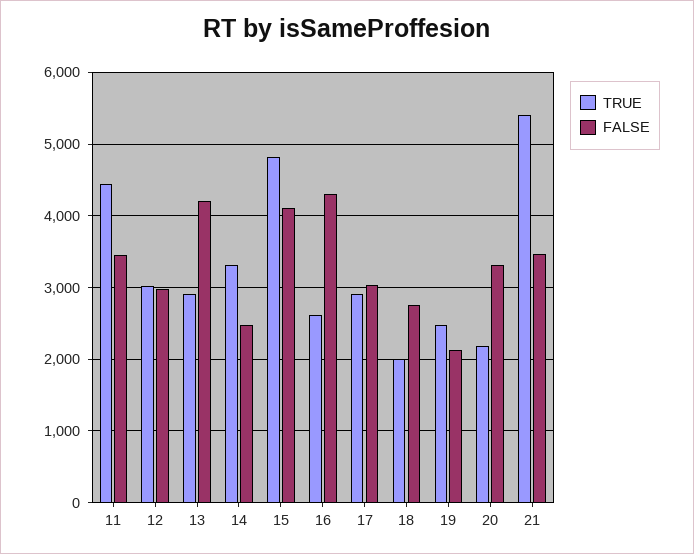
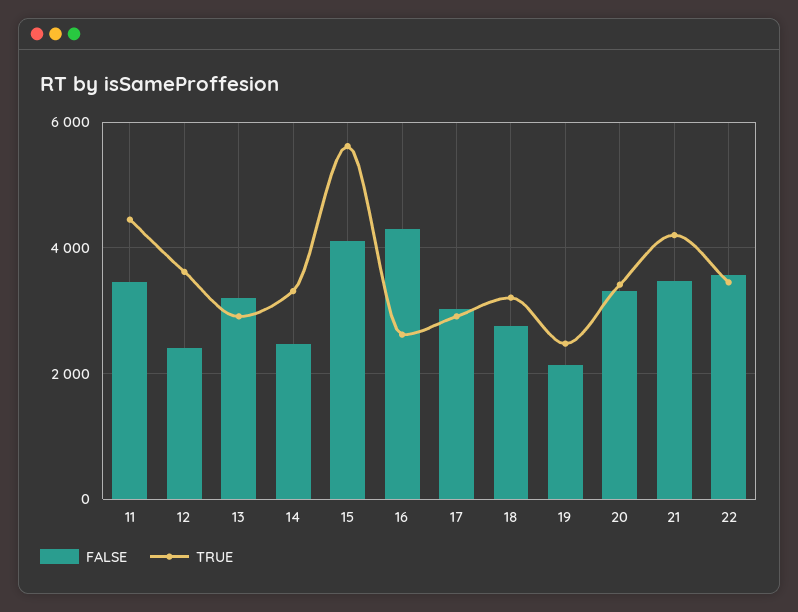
  {
    "TRUE": {
      "11": 4500,
-     "12": 3000,
+     "12": 3600,
      "13": 2900,
      "14": 3300,
-     "15": 4800,
+     "15": 5600,
      "16": 2600,
      "17": 2900,
-     "18": 2000,
+     "18": 3200,
      "19": 2500,
-     "20": 2200,
+     "20": 3400,
-     "21": 5400
+     "21": 4200,
+     "22": 3400
    },
    "FALSE": {
      "11": 3500,
-     "12": 3000,
+     "12": 2400,
-     "13": 4200,
+     "13": 3200,
      "14": 2500,
      "15": 4100,
      "16": 4300,
      "17": 3000,
      "18": 2800,
      "19": 2100,
      "20": 3300,
-     "21": 3500
+     "21": 3500,
+     "22": 3600
    }
  }

